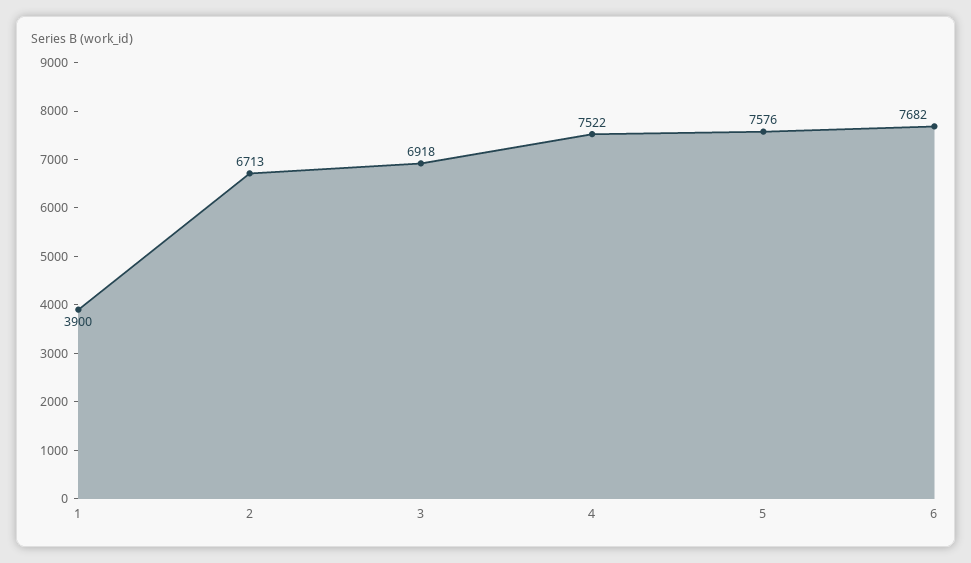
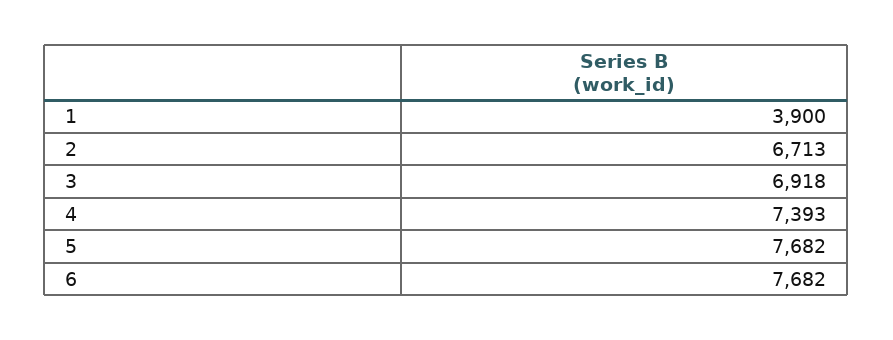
  {
    "1": 3900,
    "2": 6713,
    "3": 6918,
-   "4": 7522,
+   "4": 7393,
-   "5": 7576,
+   "5": 7682,
    "6": 7682
  }

